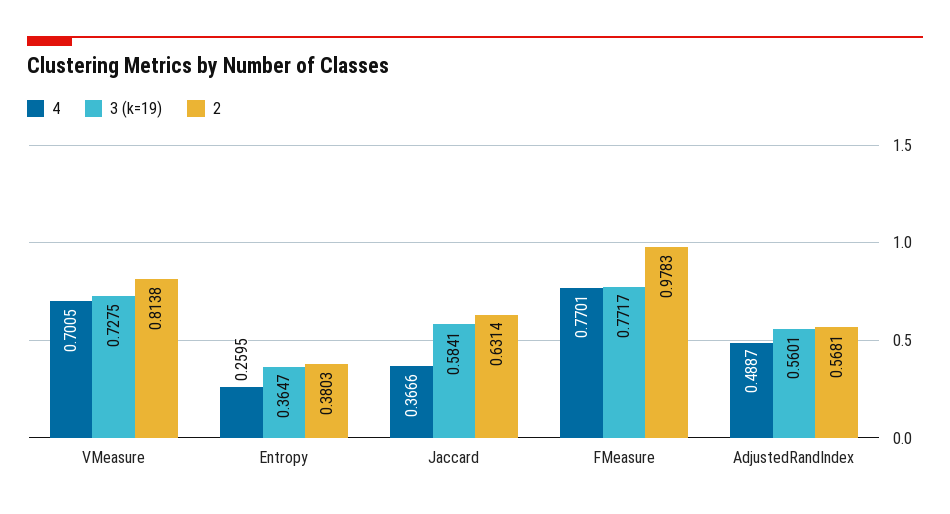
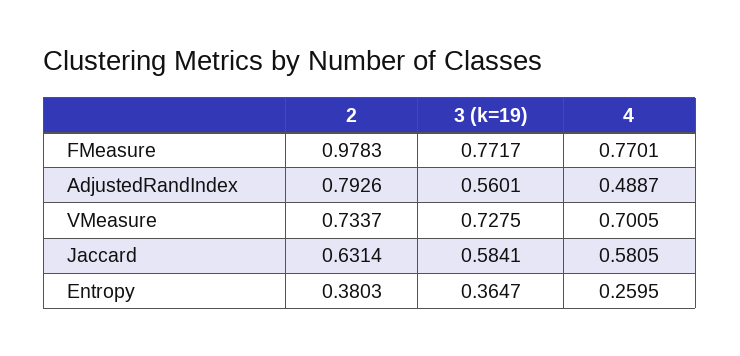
  {
    "4": {
      "VMeasure": 0.7005,
      "Entropy": 0.2595,
-     "Jaccard": 0.3666,
+     "Jaccard": 0.5805,
      "FMeasure": 0.7701,
      "AdjustedRandIndex": 0.4887
    },
    "3 (k=19)": {
      "VMeasure": 0.7275,
      "Entropy": 0.3647,
      "Jaccard": 0.5841,
      "FMeasure": 0.7717,
      "AdjustedRandIndex": 0.5601
    },
    "2": {
-     "VMeasure": 0.8138,
+     "VMeasure": 0.7337,
      "Entropy": 0.3803,
      "Jaccard": 0.6314,
      "FMeasure": 0.9783,
-     "AdjustedRandIndex": 0.5681
+     "AdjustedRandIndex": 0.7926
    }
  }

